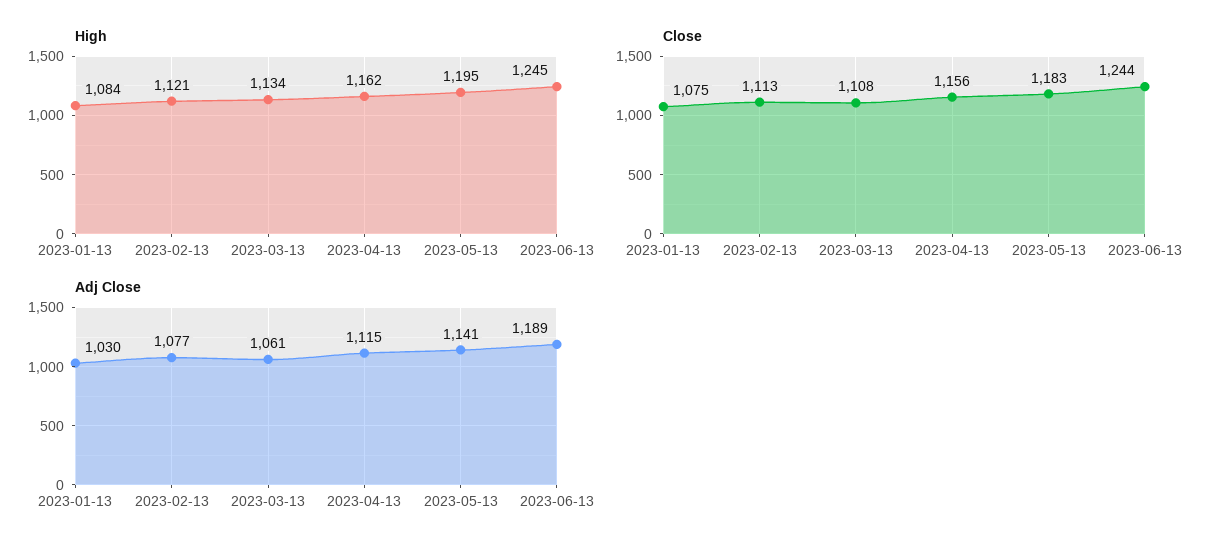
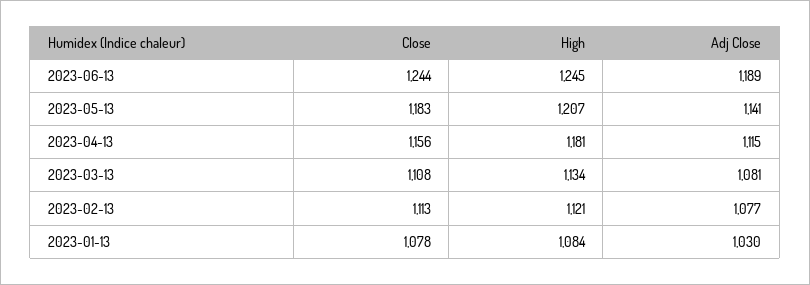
  {
    "High": {
      "2023-01-13": 1084,
      "2023-02-13": 1121,
      "2023-03-13": 1134,
-     "2023-04-13": 1162,
+     "2023-04-13": 1181,
-     "2023-05-13": 1195,
+     "2023-05-13": 1207,
      "2023-06-13": 1245
    },
    "Close": {
-     "2023-01-13": 1075,
+     "2023-01-13": 1078,
      "2023-02-13": 1113,
      "2023-03-13": 1108,
      "2023-04-13": 1156,
      "2023-05-13": 1183,
      "2023-06-13": 1244
    },
    "Adj Close": {
      "2023-01-13": 1030,
      "2023-02-13": 1077,
-     "2023-03-13": 1061,
+     "2023-03-13": 1081,
      "2023-04-13": 1115,
      "2023-05-13": 1141,
      "2023-06-13": 1189
    }
  }

